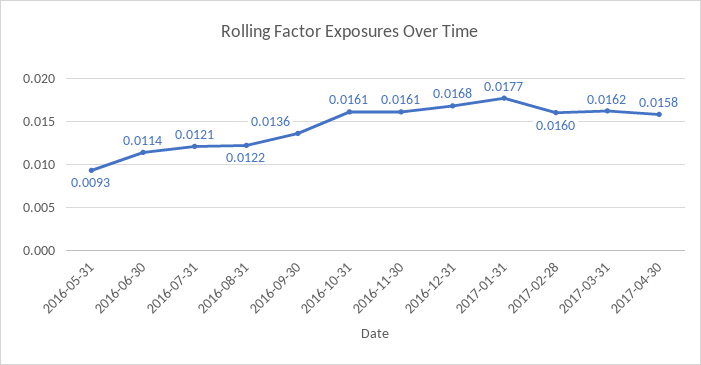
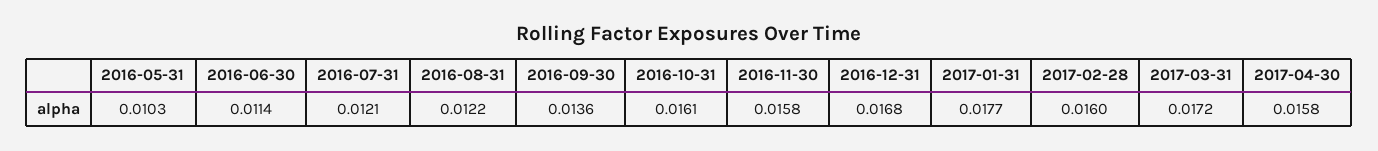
  {
-   "2016-05-31": 0.0093,
+   "2016-05-31": 0.0103,
    "2016-06-30": 0.0114,
    "2016-07-31": 0.0121,
    "2016-08-31": 0.0122,
    "2016-09-30": 0.0136,
    "2016-10-31": 0.0161,
-   "2016-11-30": 0.0161,
+   "2016-11-30": 0.0158,
    "2016-12-31": 0.0168,
    "2017-01-31": 0.0177,
    "2017-02-28": 0.016,
-   "2017-03-31": 0.0162,
+   "2017-03-31": 0.0172,
    "2017-04-30": 0.0158
  }

